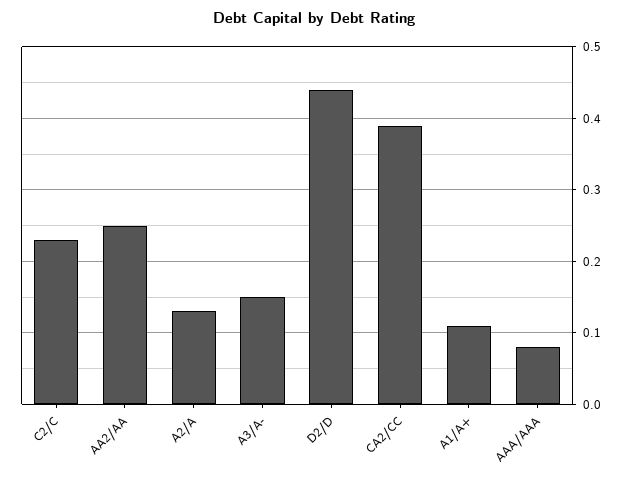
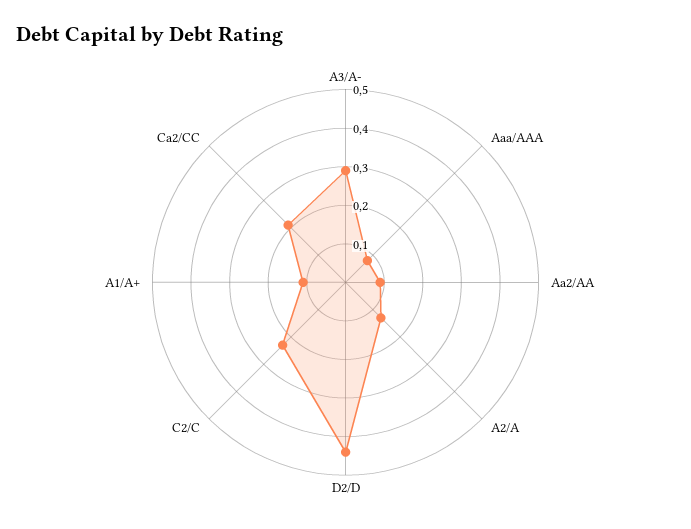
  {
    "C2/C": 0.23,
-   "AA2/AA": 0.25,
+   "AA2/AA": 0.1,
    "A2/A": 0.13,
-   "A3/A-": 0.15,
+   "A3/A-": 0.3,
    "D2/D": 0.44,
-   "CA2/CC": 0.39,
+   "CA2/CC": 0.2,
    "A1/A+": 0.11,
    "AAA/AAA": 0.08
  }

